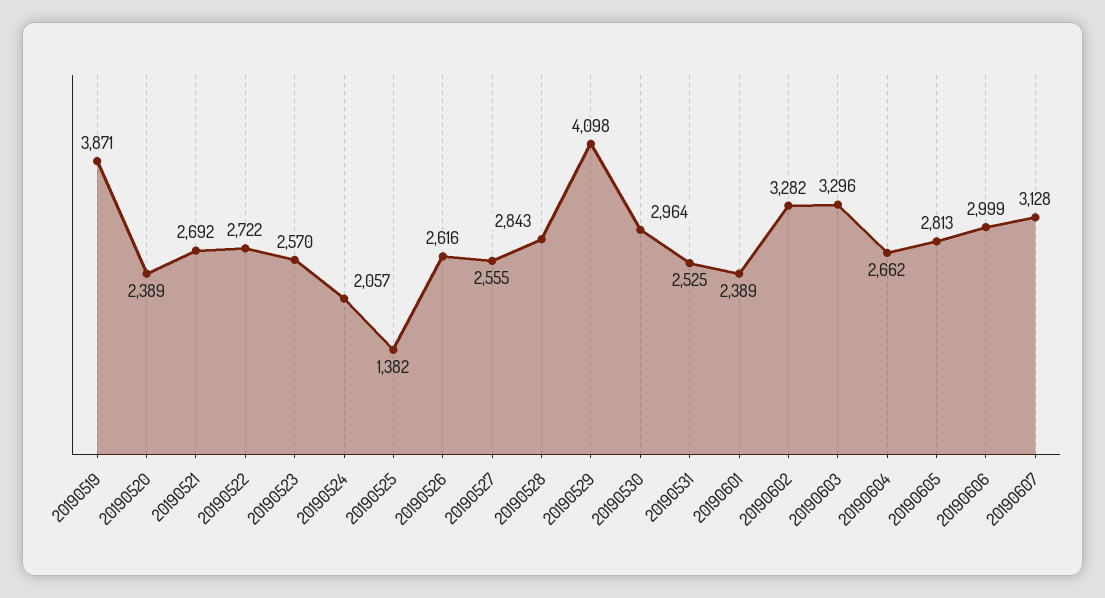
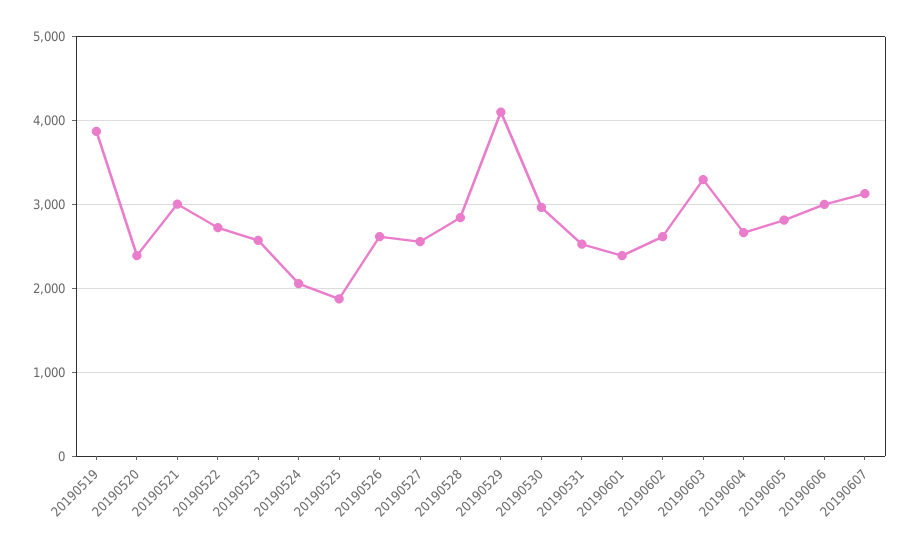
  {
    "20190519": 3871,
    "20190520": 2389,
-   "20190521": 2692,
+   "20190521": 3000,
    "20190522": 2722,
    "20190523": 2570,
    "20190524": 2057,
-   "20190525": 1382,
+   "20190525": 1900,
    "20190526": 2616,
    "20190527": 2555,
    "20190528": 2843,
    "20190529": 4098,
    "20190530": 2964,
    "20190531": 2525,
    "20190601": 2389,
-   "20190602": 3282,
+   "20190602": 2600,
    "20190603": 3296,
    "20190604": 2662,
    "20190605": 2813,
    "20190606": 2999,
    "20190607": 3128
  }

